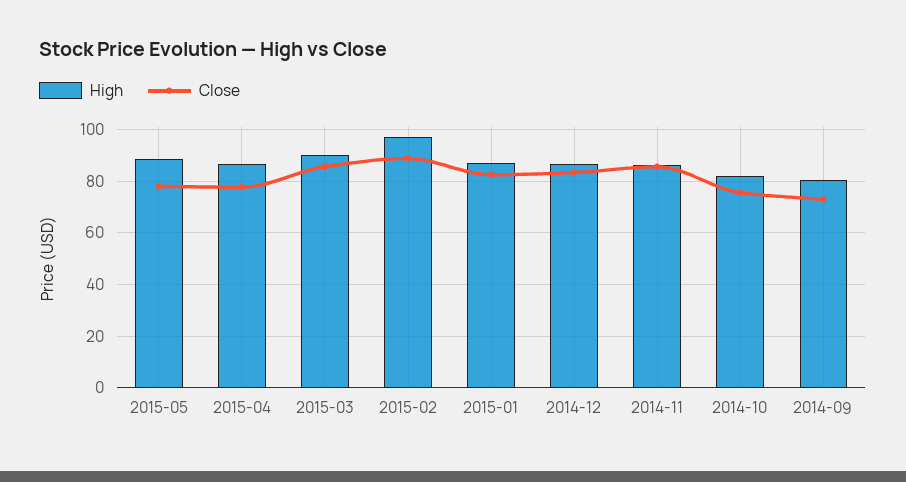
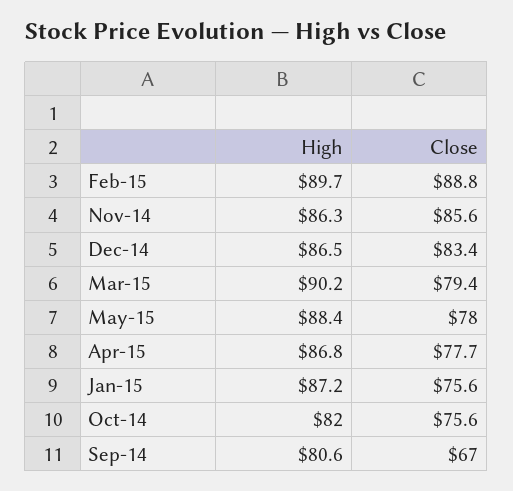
  {
    "High": {
      "2015-05": 88.4,
      "2015-04": 86.8,
      "2015-03": 90.2,
-     "2015-02": 97.5,
+     "2015-02": 89.7,
      "2015-01": 87.2,
      "2014-12": 86.5,
      "2014-11": 86.3,
      "2014-10": 82,
      "2014-09": 80.6
    },
    "Close": {
      "2015-05": 78,
      "2015-04": 77.7,
-     "2015-03": 85,
+     "2015-03": 79.4,
      "2015-02": 88.8,
-     "2015-01": 82.5,
+     "2015-01": 75.6,
      "2014-12": 83.4,
      "2014-11": 85.6,
      "2014-10": 75.6,
-     "2014-09": 72.5
+     "2014-09": 67
    }
  }

